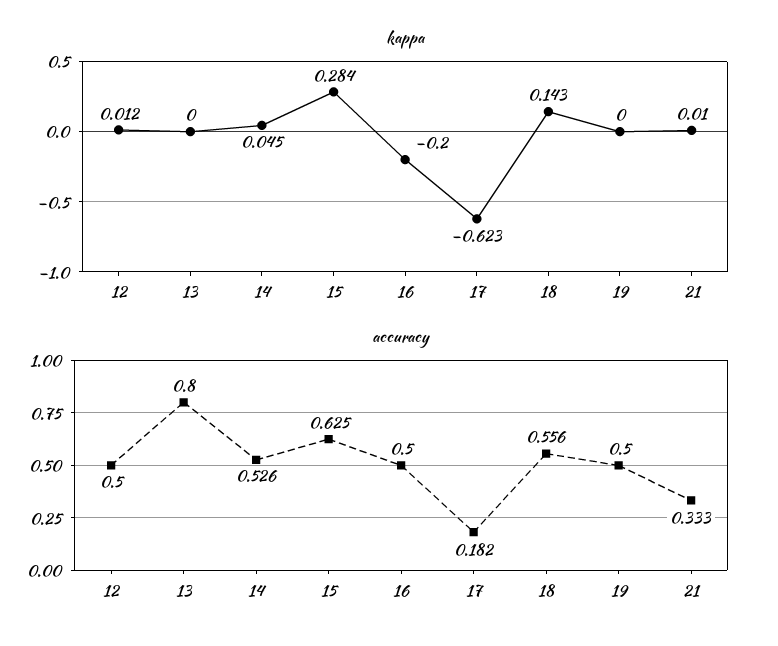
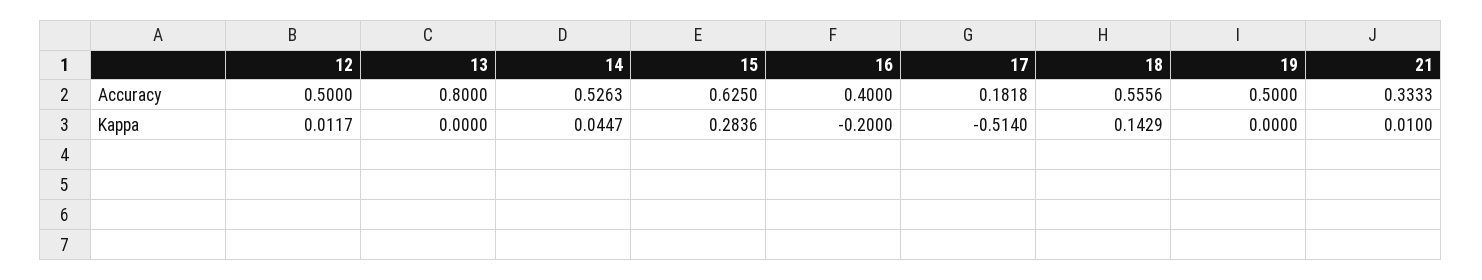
  {
    "kappa": {
      "12": 0.0117,
      "13": 0,
      "14": 0.0447,
      "15": 0.2836,
      "16": -0.2,
-     "17": -0.623,
+     "17": -0.514,
      "18": 0.1429,
      "19": 0,
      "21": 0.01
    },
    "accuracy": {
      "12": 0.5,
      "13": 0.8,
      "14": 0.5263,
      "15": 0.625,
-     "16": 0.5,
+     "16": 0.4,
      "17": 0.1818,
      "18": 0.5556,
      "19": 0.5,
      "21": 0.3333
    }
  }

